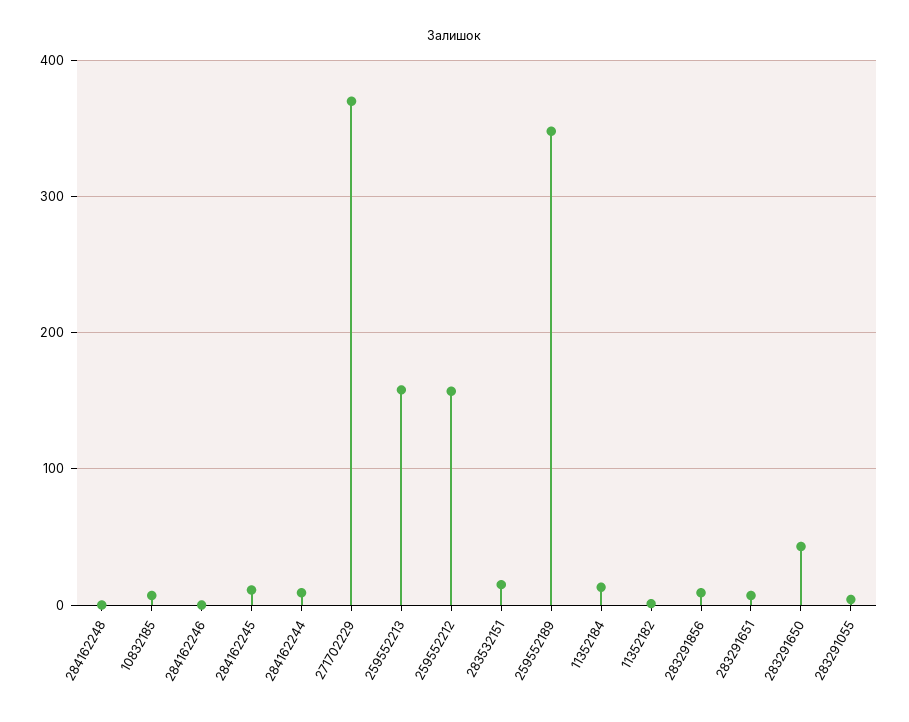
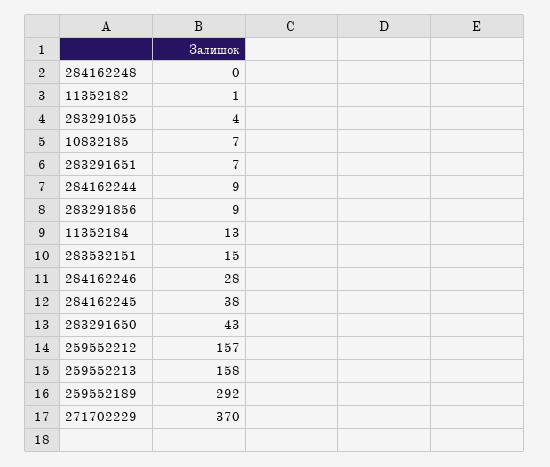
  {
    "284162248": 0,
    "10832185": 7,
-   "284162246": 0,
+   "284162246": 28,
-   "284162245": 10,
+   "284162245": 38,
    "284162244": 9,
    "271702229": 370,
    "259552213": 158,
    "259552212": 157,
    "283532151": 15,
-   "259552189": 350,
+   "259552189": 292,
    "11352184": 13,
    "11352182": 1,
    "283291856": 9,
    "283291651": 7,
    "283291650": 43,
    "283291055": 4
  }

